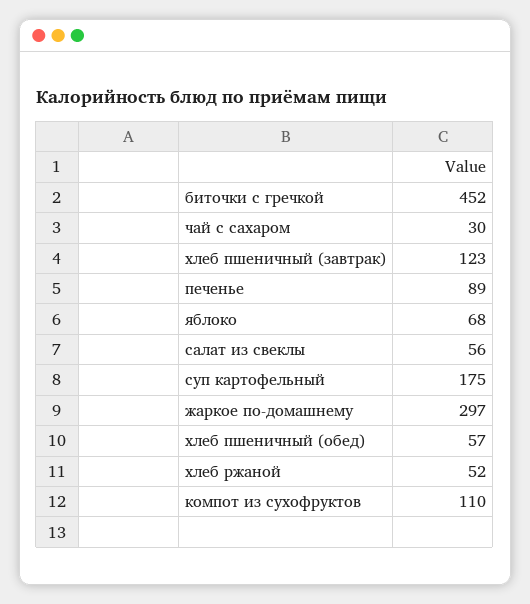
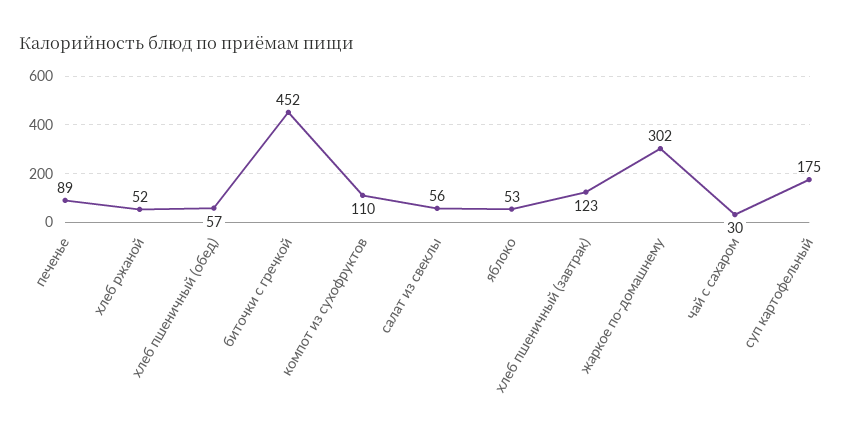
  {
    "биточки с гречкой": 452,
    "чай с сахаром": 30,
    "хлеб пшеничный (завтрак)": 123,
    "печенье": 89,
-   "яблоко": 68,
+   "яблоко": 53,
    "салат из свеклы": 56,
    "суп картофельный": 175,
-   "жаркое по-домашнему": 297,
+   "жаркое по-домашнему": 302,
    "хлеб пшеничный (обед)": 57,
    "хлеб ржаной": 52,
    "компот из сухофруктов": 110
  }

